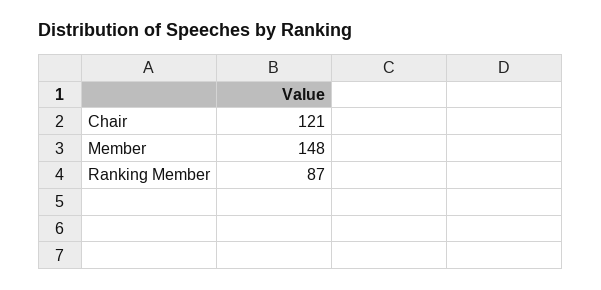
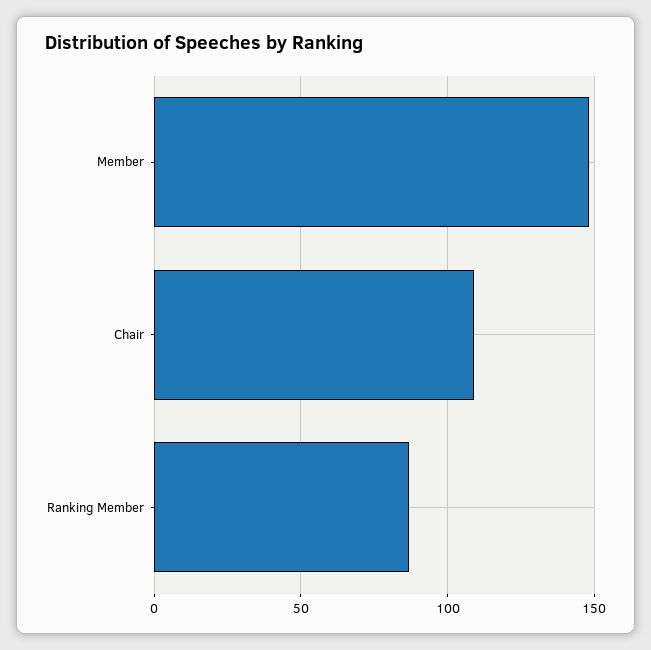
  {
-   "Chair": 121,
+   "Chair": 110,
    "Member": 148,
    "Ranking Member": 87
  }

